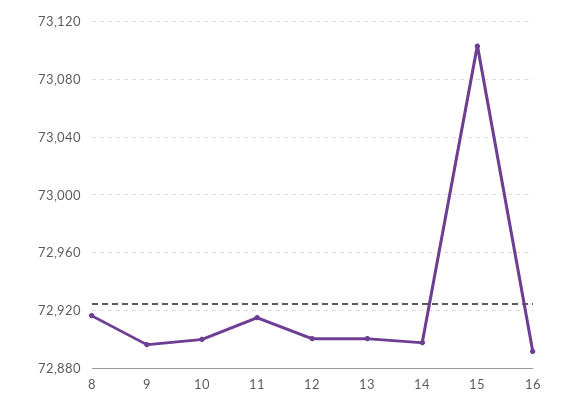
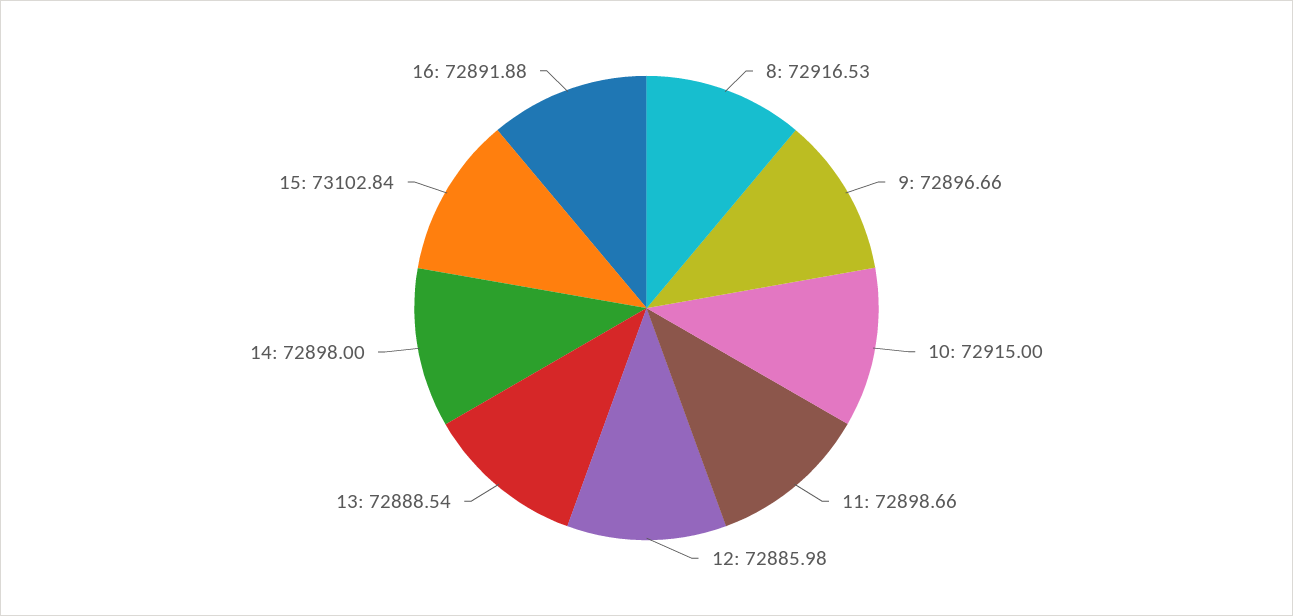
  {
    "8": 72916.53,
    "9": 72896.66,
-   "10": 72900,
+   "10": 72915,
-   "11": 72915,
+   "11": 72898.66,
-   "12": 72900,
+   "12": 72885.98,
-   "13": 72900,
+   "13": 72888.54,
    "14": 72898,
    "15": 73102.84,
    "16": 72891.88
  }

